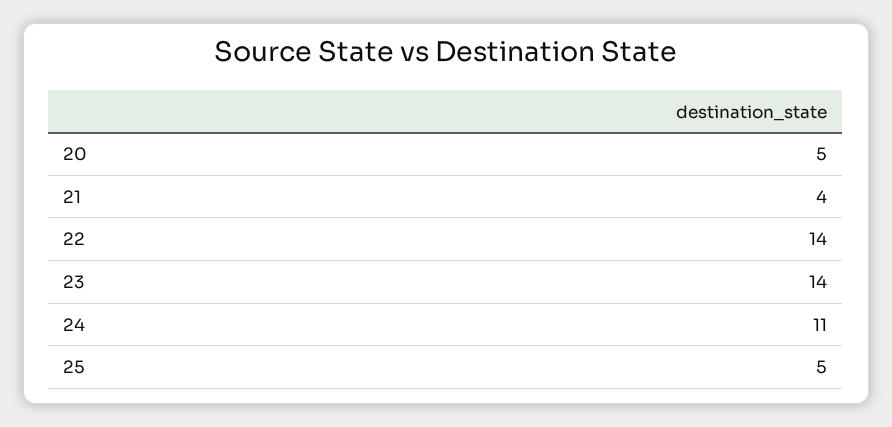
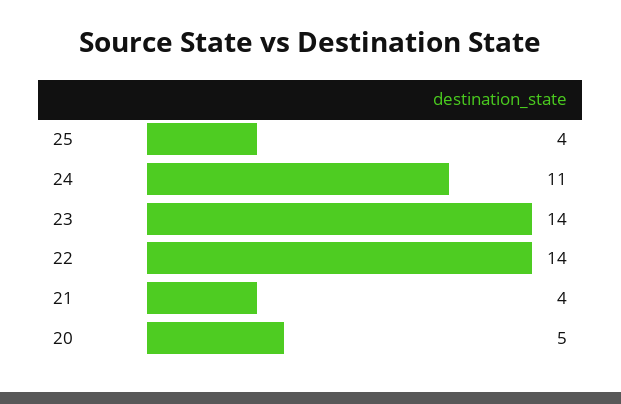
  {
    "20": 5,
    "21": 4,
    "22": 14,
    "23": 14,
    "24": 11,
-   "25": 5
+   "25": 4
  }

